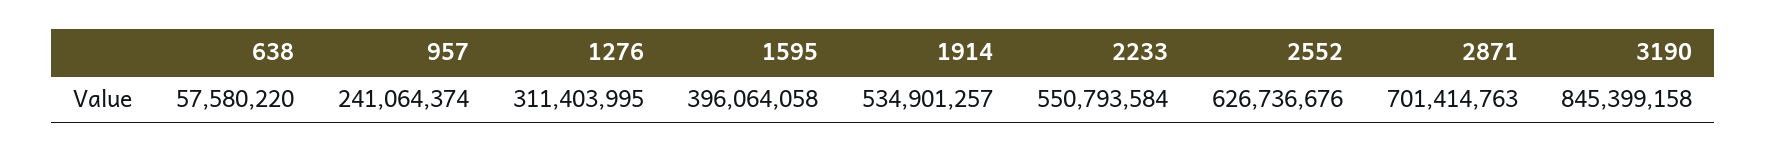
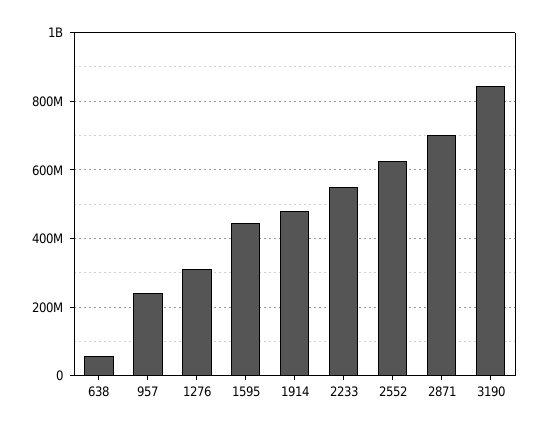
  {
    "638": 57580220,
    "957": 241064374,
    "1276": 311403995,
-   "1595": 396064058,
+   "1595": 440000000,
-   "1914": 534901257,
+   "1914": 480000000,
    "2233": 550793584,
    "2552": 626736676,
    "2871": 701414763,
    "3190": 845399158
  }

